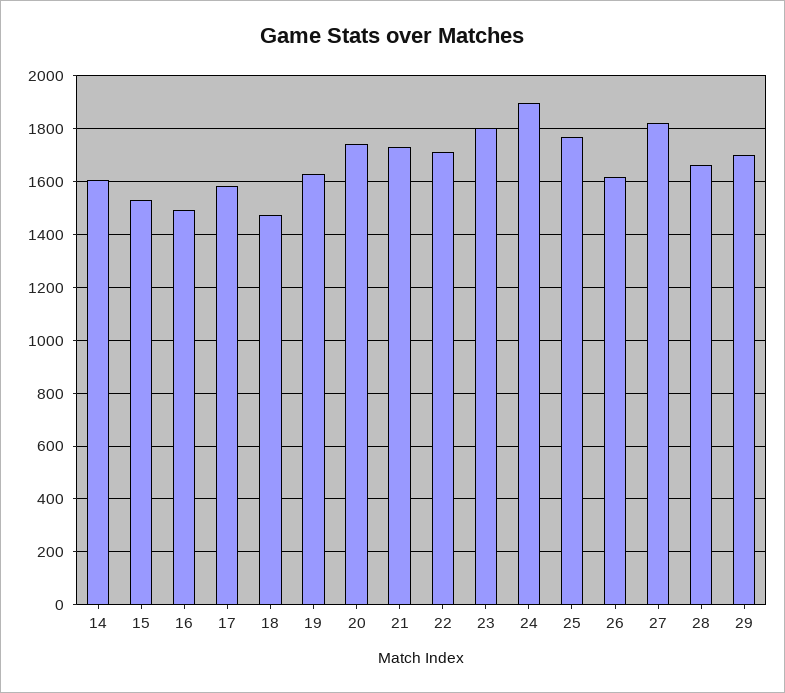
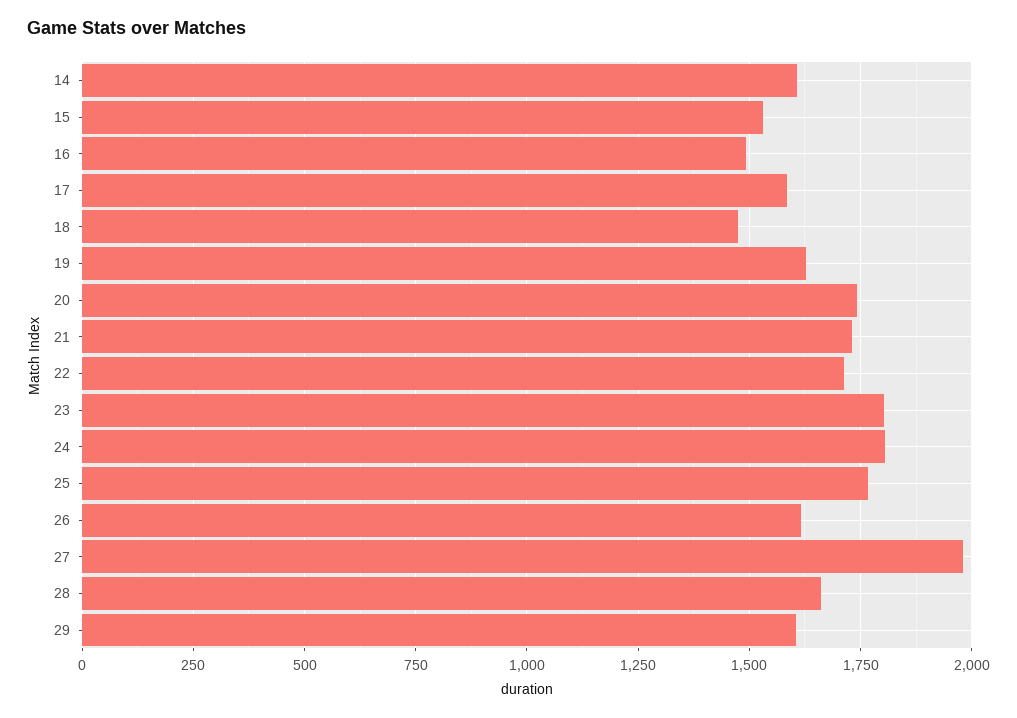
  {
    "14": 1600,
    "15": 1525,
    "16": 1500,
    "17": 1575,
    "18": 1475,
    "19": 1625,
    "20": 1750,
    "21": 1725,
    "22": 1700,
    "23": 1800,
-   "24": 1900,
+   "24": 1800,
    "25": 1775,
    "26": 1625,
-   "27": 1825,
+   "27": 1975,
    "28": 1650,
-   "29": 1700
+   "29": 1600
  }

